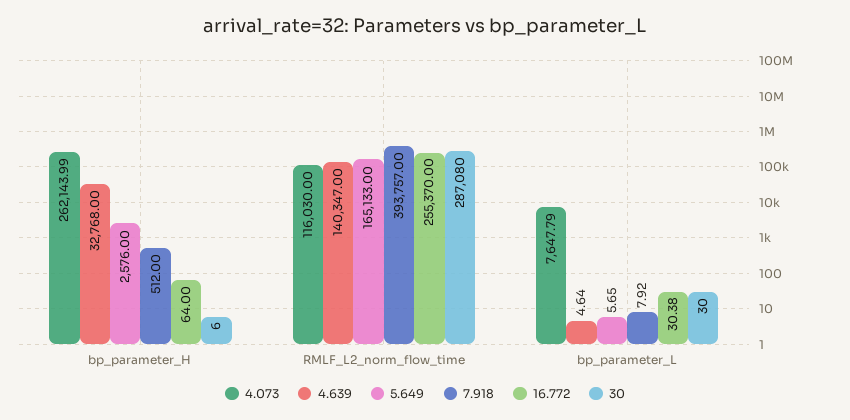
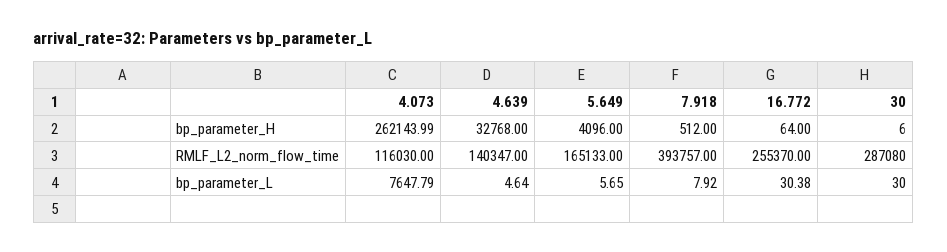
  {
    "4.073": {
      "bp_parameter_H": 262143.99,
      "RMLF_L2_norm_flow_time": 116030,
      "bp_parameter_L": 7647.79
    },
    "4.639": {
      "bp_parameter_H": 32768,
      "RMLF_L2_norm_flow_time": 140347,
      "bp_parameter_L": 4.64
    },
    "5.649": {
-     "bp_parameter_H": 2576,
+     "bp_parameter_H": 4096,
      "RMLF_L2_norm_flow_time": 165133,
      "bp_parameter_L": 5.65
    },
    "7.918": {
      "bp_parameter_H": 512,
      "RMLF_L2_norm_flow_time": 393757,
      "bp_parameter_L": 7.92
    },
    "16.772": {
      "bp_parameter_H": 64,
      "RMLF_L2_norm_flow_time": 255370,
      "bp_parameter_L": 30.38
    },
    "30": {
      "bp_parameter_H": 6,
      "RMLF_L2_norm_flow_time": 287080,
      "bp_parameter_L": 30
    }
  }

